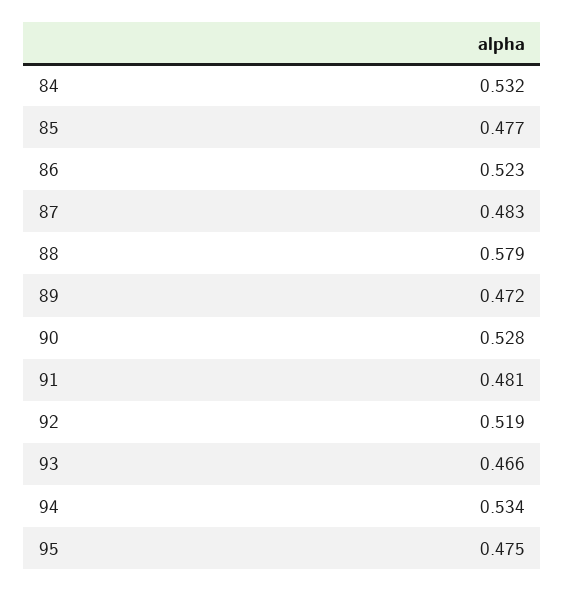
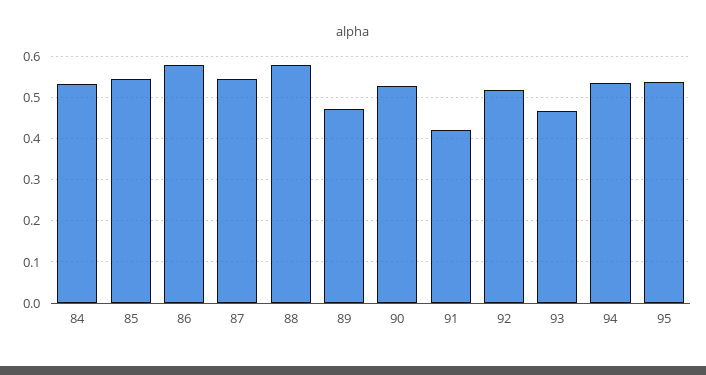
  {
    "84": 0.532,
-   "85": 0.477,
+   "85": 0.54,
-   "86": 0.523,
+   "86": 0.58,
-   "87": 0.483,
+   "87": 0.54,
    "88": 0.579,
    "89": 0.472,
    "90": 0.528,
-   "91": 0.481,
+   "91": 0.42,
    "92": 0.519,
    "93": 0.466,
    "94": 0.534,
-   "95": 0.475
+   "95": 0.54
  }

